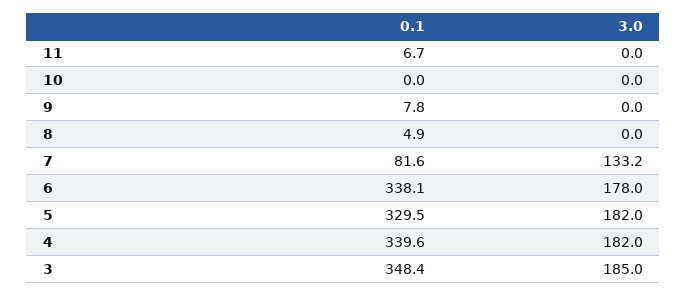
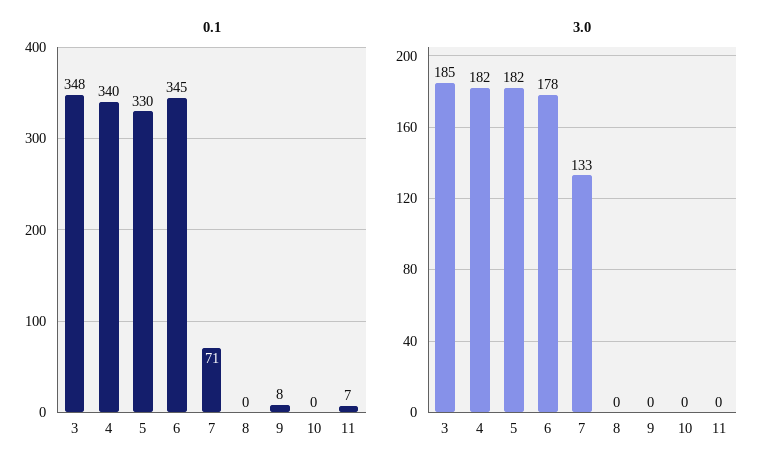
  {
    "0.1": {
      "11": 6.7,
      "10": 0,
      "9": 7.8,
-     "8": 4.9,
+     "8": 0,
-     "7": 81.6,
+     "7": 71,
-     "6": 338.1,
+     "6": 345,
      "5": 329.5,
      "4": 339.6,
      "3": 348.4
    },
    "3.0": {
      "11": 0,
      "10": 0,
      "9": 0,
      "8": 0,
      "7": 133.2,
      "6": 178,
      "5": 182,
      "4": 182,
      "3": 185
    }
  }

